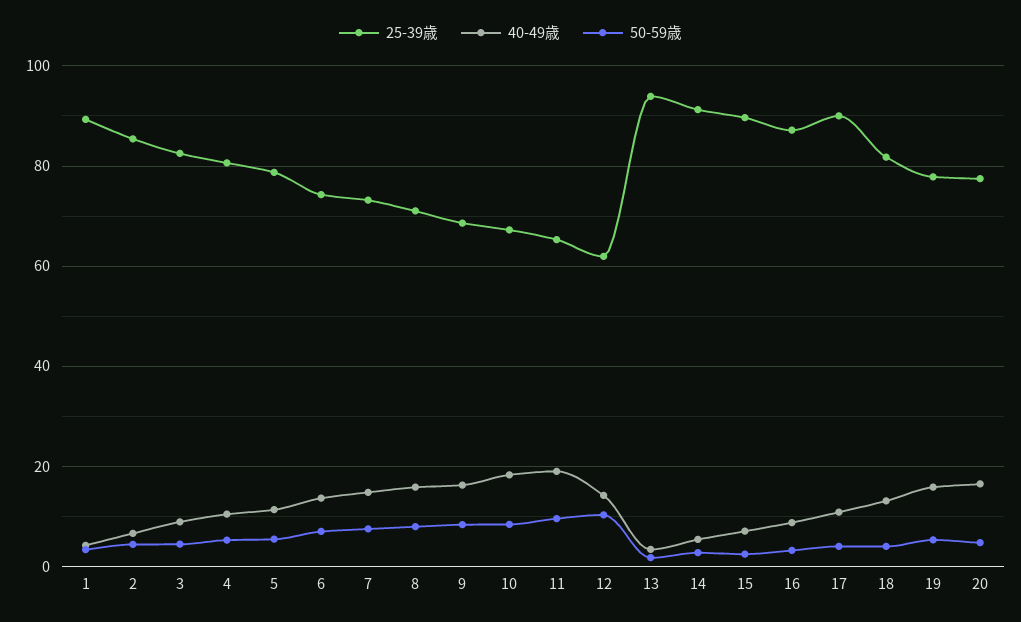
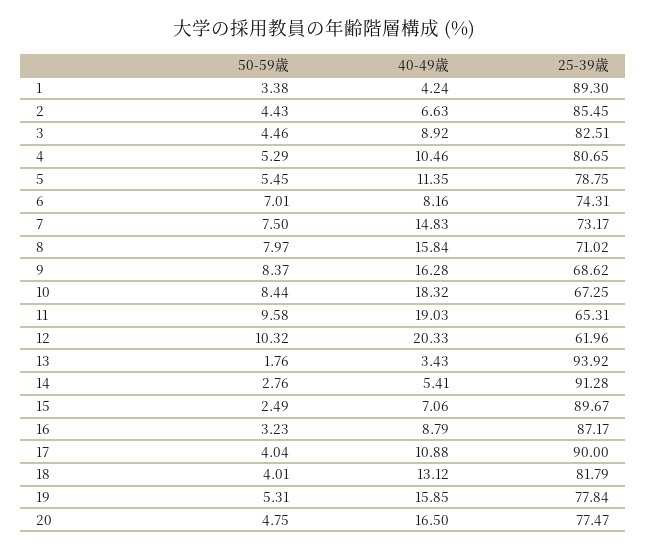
  {
    "25-39歳": {
      "1": 89.3,
      "2": 85.45,
      "3": 82.51,
      "4": 80.65,
      "5": 78.75,
      "6": 74.31,
      "7": 73.17,
      "8": 71.02,
      "9": 68.62,
      "10": 67.25,
      "11": 65.31,
      "12": 61.96,
      "13": 93.92,
      "14": 91.28,
      "15": 89.67,
      "16": 87.17,
      "17": 90,
      "18": 81.79,
      "19": 77.84,
      "20": 77.47
    },
    "40-49歳": {
      "1": 4.24,
      "2": 6.63,
      "3": 8.92,
      "4": 10.46,
      "5": 11.35,
-     "6": 14,
+     "6": 8.16,
      "7": 14.83,
      "8": 15.84,
      "9": 16.28,
      "10": 18.32,
      "11": 19.03,
-     "12": 14,
+     "12": 20.33,
      "13": 3.43,
      "14": 5.41,
      "15": 7.06,
      "16": 8.79,
      "17": 10.88,
      "18": 13.12,
      "19": 15.85,
      "20": 16.5
    },
    "50-59歳": {
      "1": 3.38,
      "2": 4.43,
      "3": 4.46,
      "4": 5.29,
      "5": 5.45,
      "6": 7.01,
      "7": 7.5,
      "8": 7.97,
      "9": 8.37,
      "10": 8.44,
      "11": 9.58,
      "12": 10.32,
      "13": 1.76,
      "14": 2.76,
      "15": 2.49,
      "16": 3.23,
      "17": 4.04,
      "18": 4.01,
      "19": 5.31,
      "20": 4.75
    }
  }

